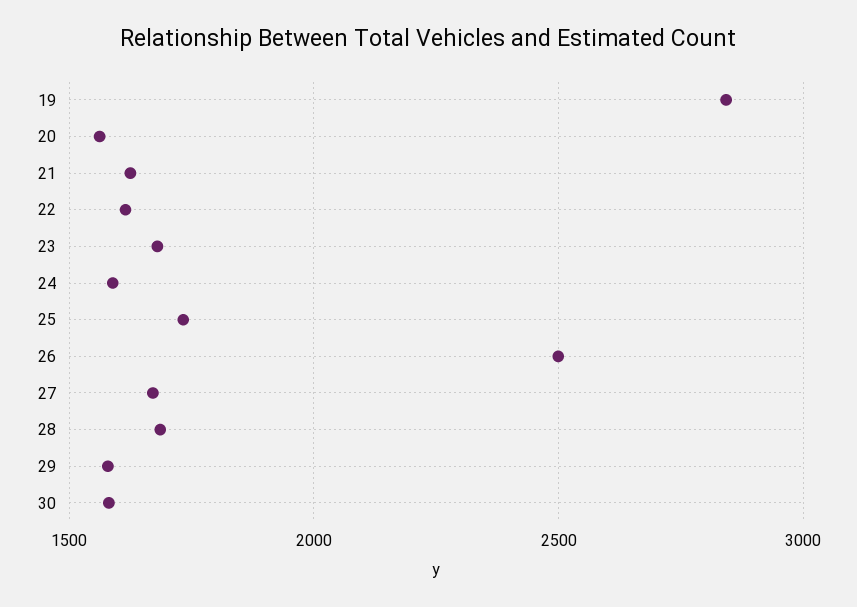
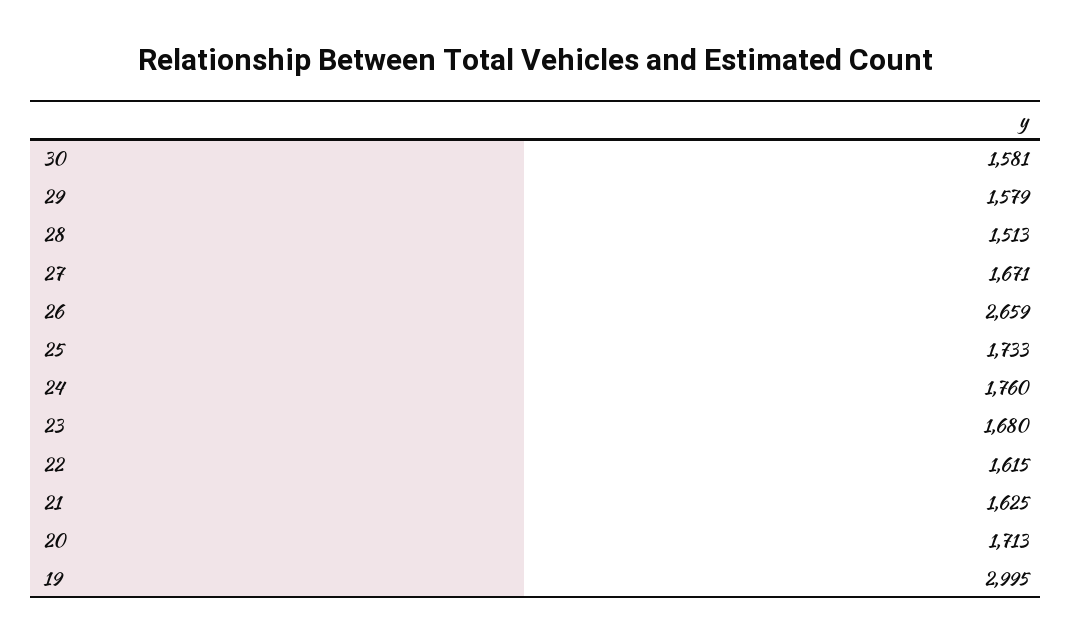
  {
-   "19": 2850,
+   "19": 2995,
-   "20": 1550,
+   "20": 1713,
    "21": 1625,
    "22": 1615,
    "23": 1680,
-   "24": 1600,
+   "24": 1760,
    "25": 1733,
-   "26": 2500,
+   "26": 2659,
    "27": 1671,
-   "28": 1700,
+   "28": 1513,
    "29": 1579,
    "30": 1581
  }

